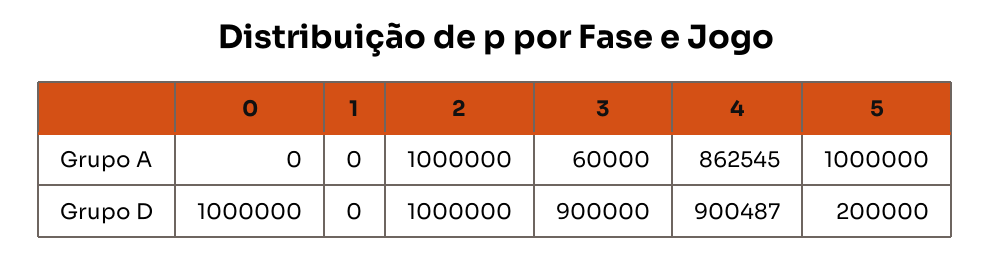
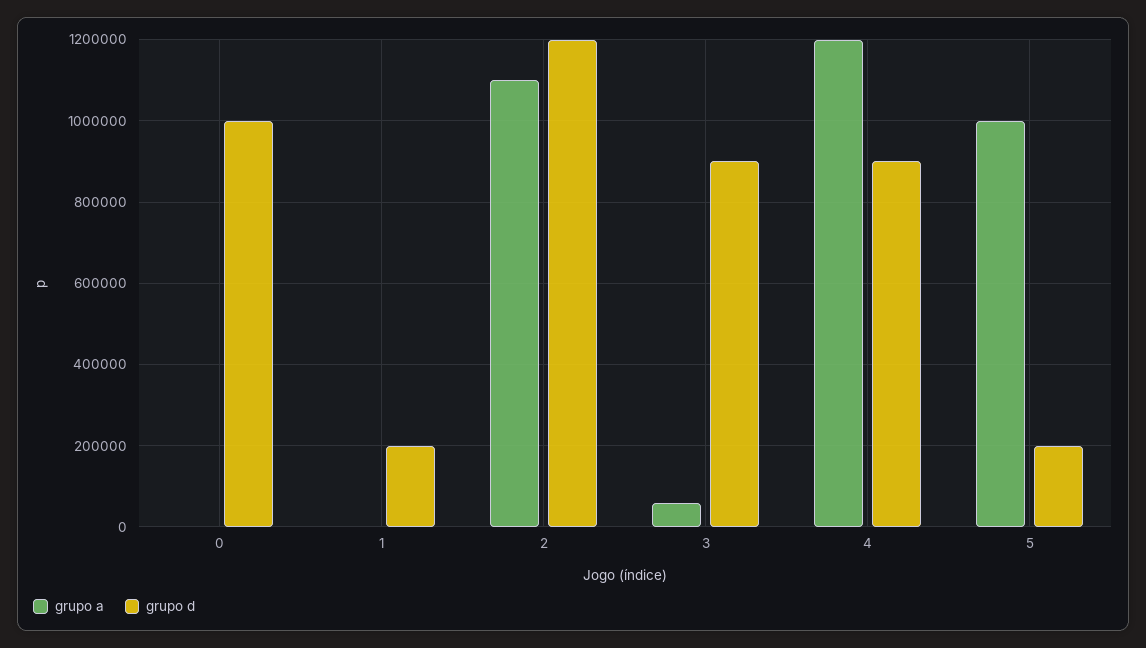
  {
    "Grupo A": {
      "0": 0,
      "1": 0,
-     "2": 1000000,
+     "2": 1100000,
      "3": 60000,
-     "4": 862545,
+     "4": 1200000,
      "5": 1000000
    },
    "Grupo D": {
      "0": 1000000,
-     "1": 0,
+     "1": 200000,
-     "2": 1000000,
+     "2": 1200000,
      "3": 900000,
      "4": 900487,
      "5": 200000
    }
  }

